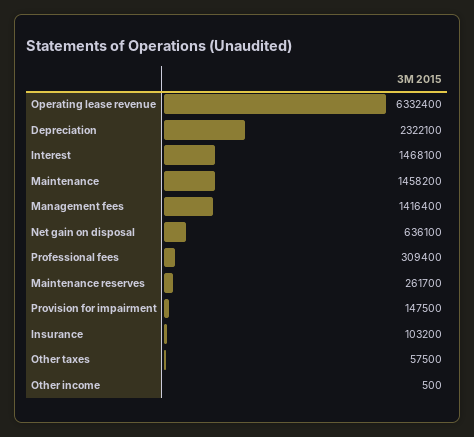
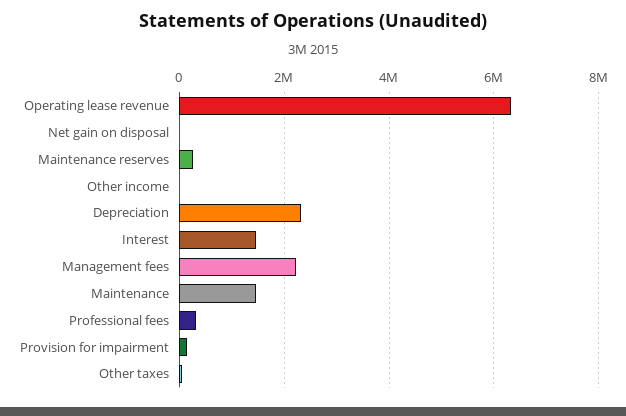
  {
    "Operating lease revenue": 6332400,
    "Depreciation": 2322100,
    "Interest": 1468100,
    "Maintenance": 1458200,
-   "Management fees": 1416400,
+   "Management fees": 2200000,
-   "Net gain on disposal": 636100,
+   "Net gain on disposal": 0,
    "Professional fees": 309400,
    "Maintenance reserves": 261700,
    "Provision for impairment": 147500,
-   "Insurance": 103200,
    "Other taxes": 57500,
    "Other income": 500
  }

